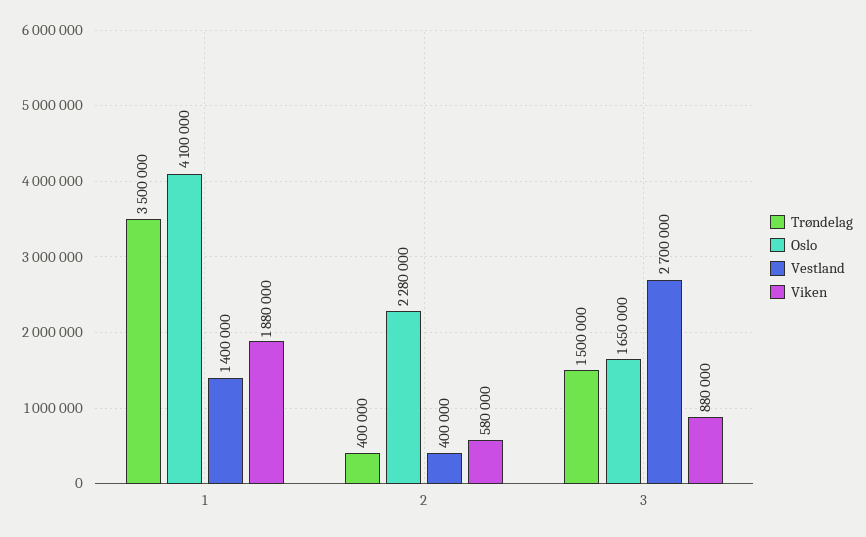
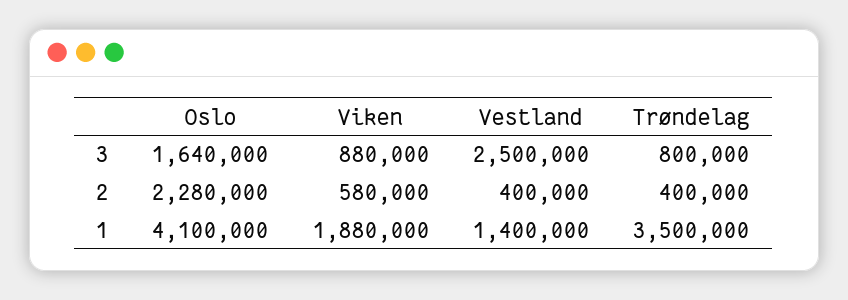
  {
    "Trøndelag": {
      "1": 3500000,
      "2": 400000,
-     "3": 1500000
+     "3": 800000
    },
    "Oslo": {
      "1": 4100000,
      "2": 2280000,
-     "3": 1650000
+     "3": 1640000
    },
    "Vestland": {
      "1": 1400000,
      "2": 400000,
-     "3": 2700000
+     "3": 2500000
    },
    "Viken": {
      "1": 1880000,
      "2": 580000,
      "3": 880000
    }
  }

